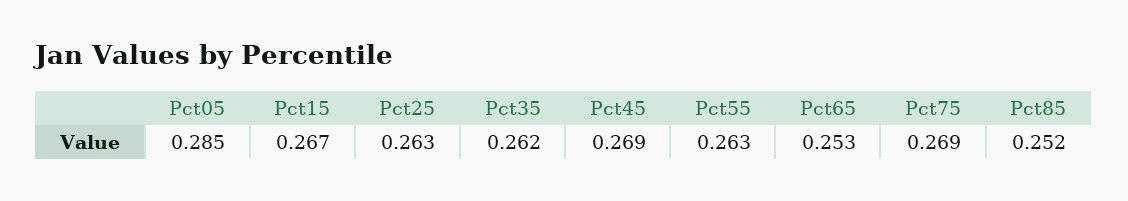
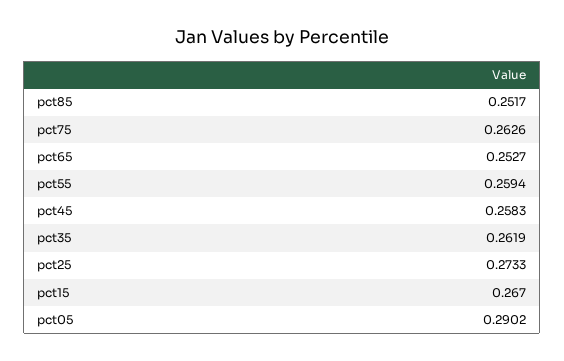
  {
-   "Pct05": 0.285,
+   "Pct05": 0.2902,
    "Pct15": 0.267,
-   "Pct25": 0.263,
+   "Pct25": 0.2733,
    "Pct35": 0.2619,
-   "Pct45": 0.269,
+   "Pct45": 0.2583,
-   "Pct55": 0.263,
+   "Pct55": 0.2594,
    "Pct65": 0.2527,
-   "Pct75": 0.269,
+   "Pct75": 0.2626,
    "Pct85": 0.2517
  }

